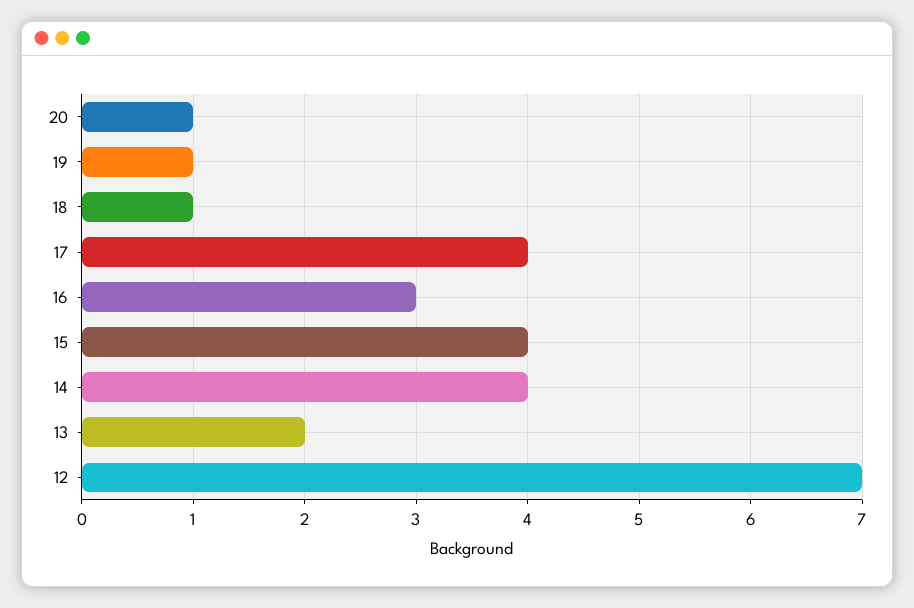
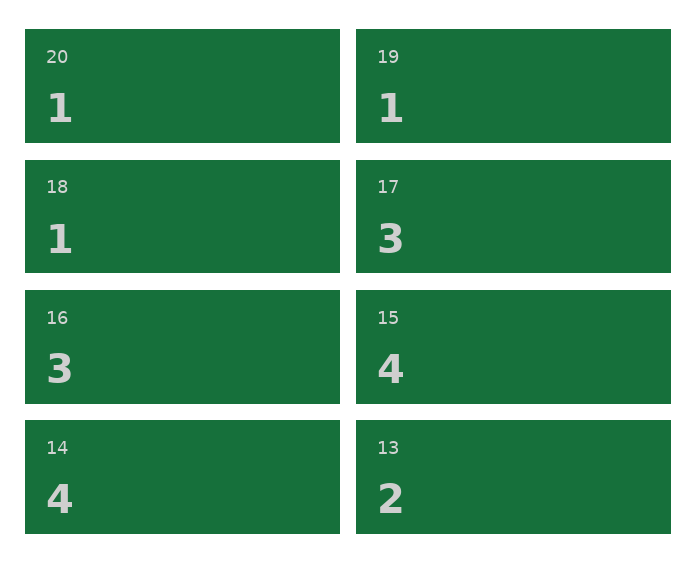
  {
    "20": 1,
    "19": 1,
    "18": 1,
-   "17": 4,
+   "17": 3,
    "16": 3,
    "15": 4,
    "14": 4,
-   "13": 2,
+   "13": 2
-   "12": 7
  }

